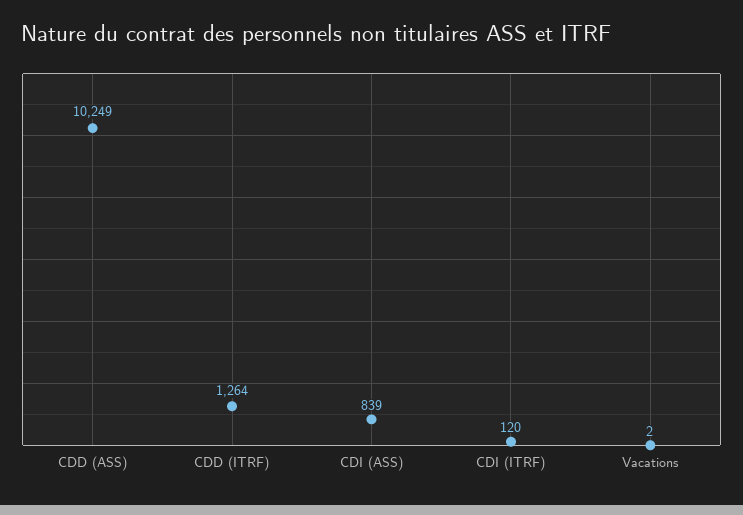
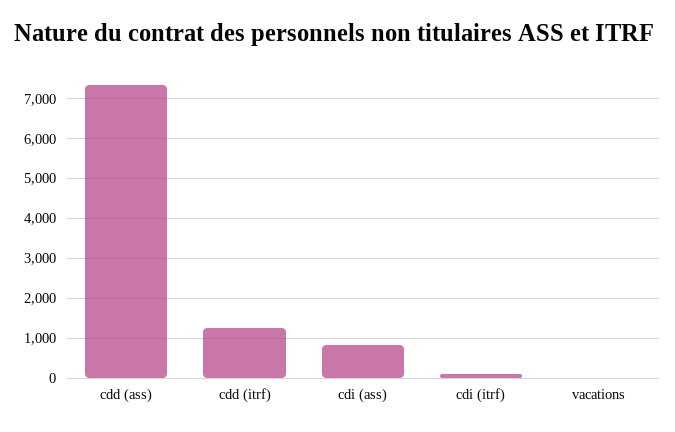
  {
-   "CDD (ASS)": 10249,
+   "CDD (ASS)": 7400,
    "CDD (ITRF)": 1264,
    "CDI (ASS)": 839,
    "CDI (ITRF)": 120,
    "Vacations": 2
  }

